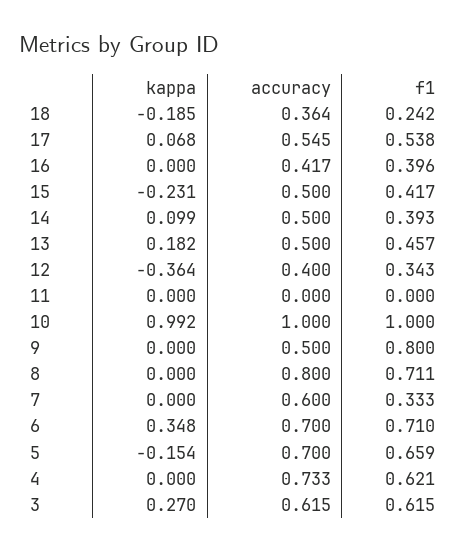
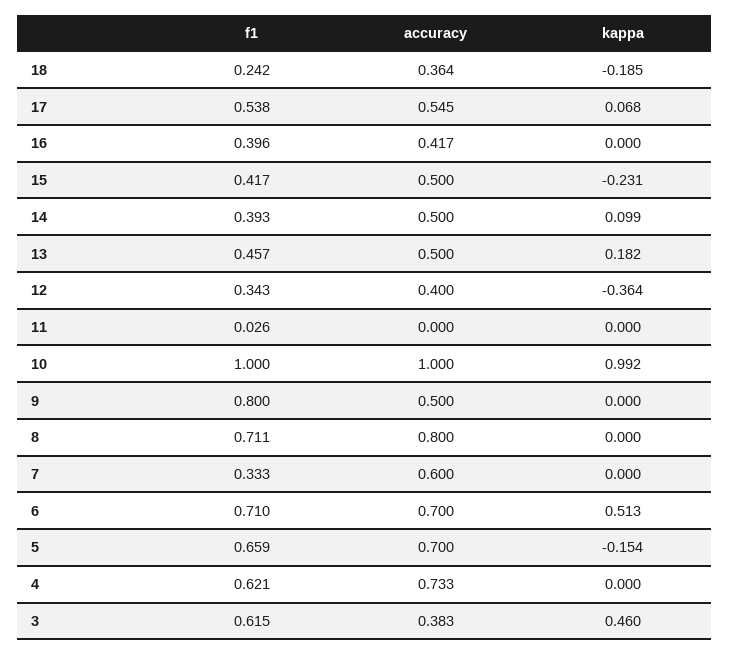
  {
    "kappa": {
      "18": -0.185,
      "17": 0.068,
      "16": 0,
      "15": -0.231,
      "14": 0.099,
      "13": 0.182,
      "12": -0.364,
      "11": 0,
      "10": 0.992,
      "9": 0,
      "8": 0,
      "7": 0,
-     "6": 0.348,
+     "6": 0.513,
      "5": -0.154,
      "4": 0,
-     "3": 0.27
+     "3": 0.46
    },
    "accuracy": {
      "18": 0.364,
      "17": 0.545,
      "16": 0.417,
      "15": 0.5,
      "14": 0.5,
      "13": 0.5,
      "12": 0.4,
      "11": 0,
      "10": 1,
      "9": 0.5,
      "8": 0.8,
      "7": 0.6,
      "6": 0.7,
      "5": 0.7,
      "4": 0.733,
-     "3": 0.615
+     "3": 0.383
    },
    "f1": {
      "18": 0.242,
      "17": 0.538,
      "16": 0.396,
      "15": 0.417,
      "14": 0.393,
      "13": 0.457,
      "12": 0.343,
-     "11": 0,
+     "11": 0.026,
      "10": 1,
      "9": 0.8,
      "8": 0.711,
      "7": 0.333,
      "6": 0.71,
      "5": 0.659,
      "4": 0.621,
      "3": 0.615
    }
  }

